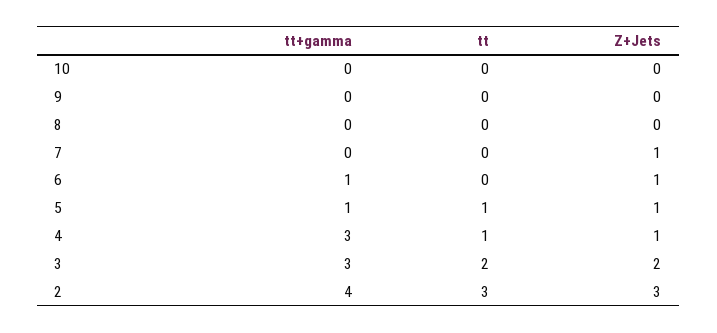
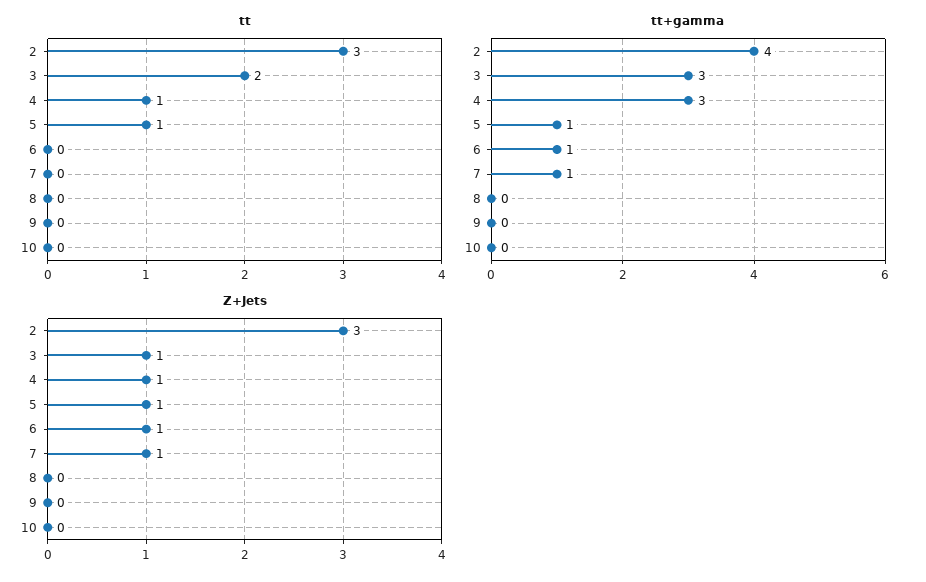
  {
    "tt+gamma": {
      "10": 0,
      "9": 0,
      "8": 0,
-     "7": 0,
+     "7": 1,
      "6": 1,
      "5": 1,
      "4": 3,
      "3": 3,
      "2": 4
    },
    "tt": {
      "10": 0,
      "9": 0,
      "8": 0,
      "7": 0,
      "6": 0,
      "5": 1,
      "4": 1,
      "3": 2,
      "2": 3
    },
    "Z+Jets": {
      "10": 0,
      "9": 0,
      "8": 0,
      "7": 1,
      "6": 1,
      "5": 1,
      "4": 1,
-     "3": 2,
+     "3": 1,
      "2": 3
    }
  }

